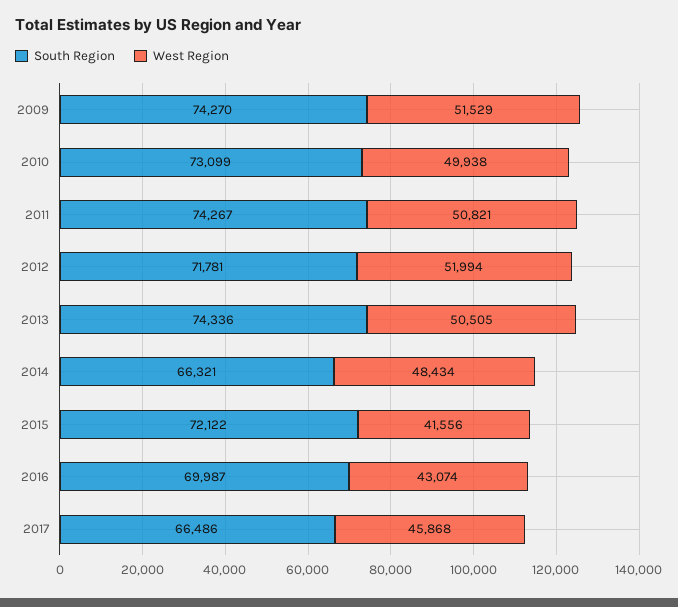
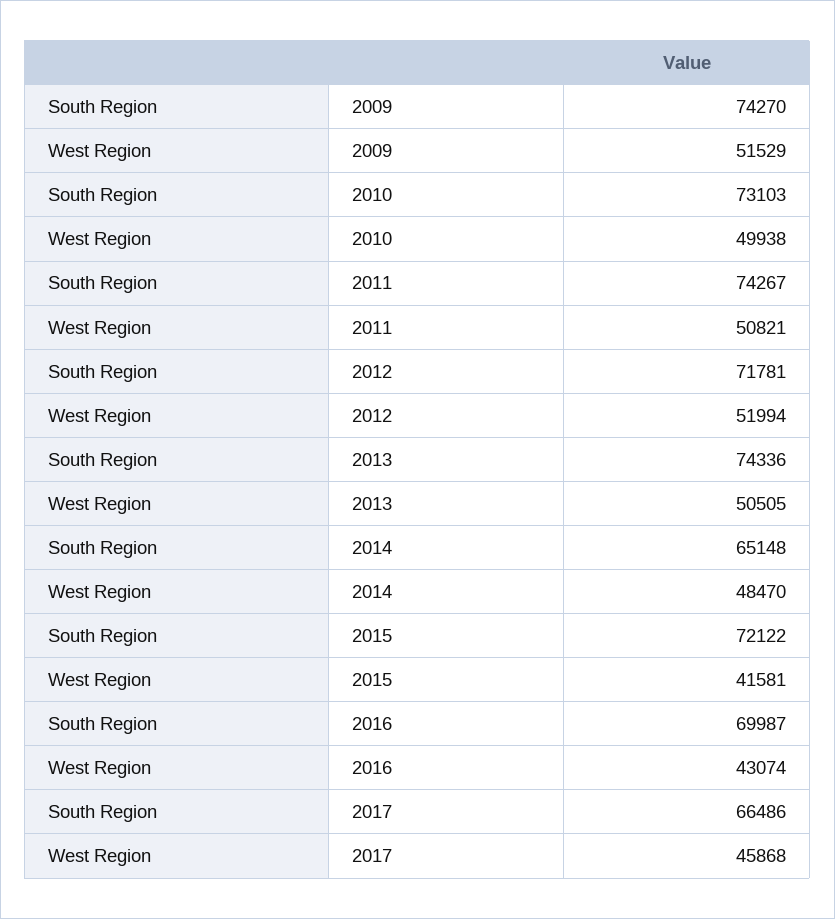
  {
    "South Region": {
      "2009": 74270,
-     "2010": 73099,
+     "2010": 73103,
      "2011": 74267,
      "2012": 71781,
      "2013": 74336,
-     "2014": 66321,
+     "2014": 65148,
      "2015": 72122,
      "2016": 69987,
      "2017": 66486
    },
    "West Region": {
      "2009": 51529,
      "2010": 49938,
      "2011": 50821,
      "2012": 51994,
      "2013": 50505,
-     "2014": 48434,
+     "2014": 48470,
-     "2015": 41556,
+     "2015": 41581,
      "2016": 43074,
      "2017": 45868
    }
  }

